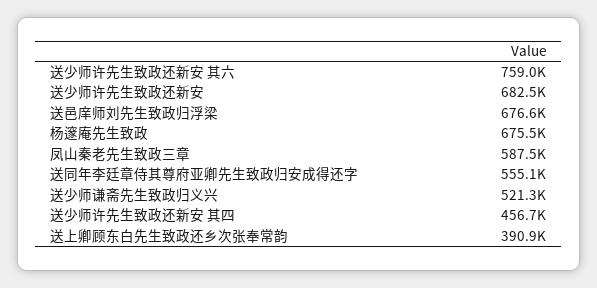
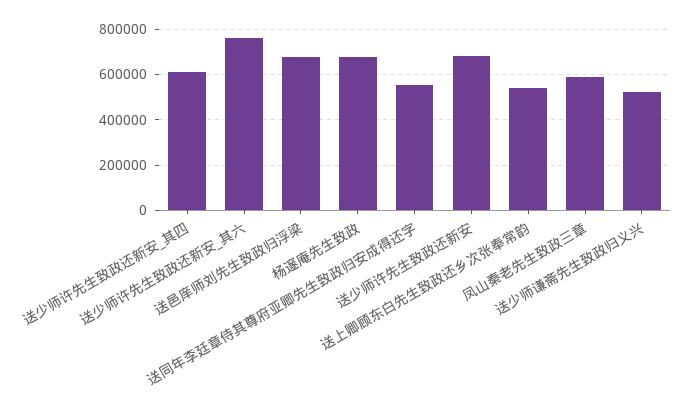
  {
    "送少师许先生致政还新安 其六": 759000,
    "送少师许先生致政还新安": 682500,
    "送邑庠师刘先生致政归浮梁": 676600,
    "杨邃庵先生致政": 675500,
    "凤山秦老先生致政三章": 587500,
    "送同年李廷章侍其尊府亚卿先生致政归安成得还字": 555100,
    "送少师谦斋先生致政归义兴": 521300,
-   "送少师许先生致政还新安 其四": 456700,
+   "送少师许先生致政还新安 其四": 600000,
-   "送上卿顾东白先生致政还乡次张奉常韵": 390900
+   "送上卿顾东白先生致政还乡次张奉常韵": 550000
  }

